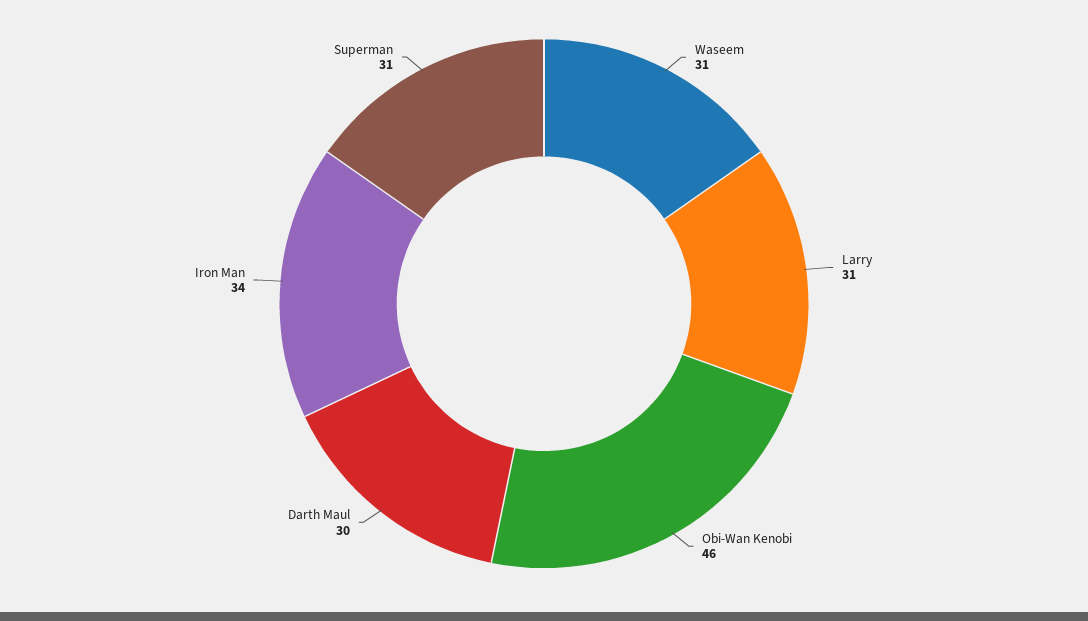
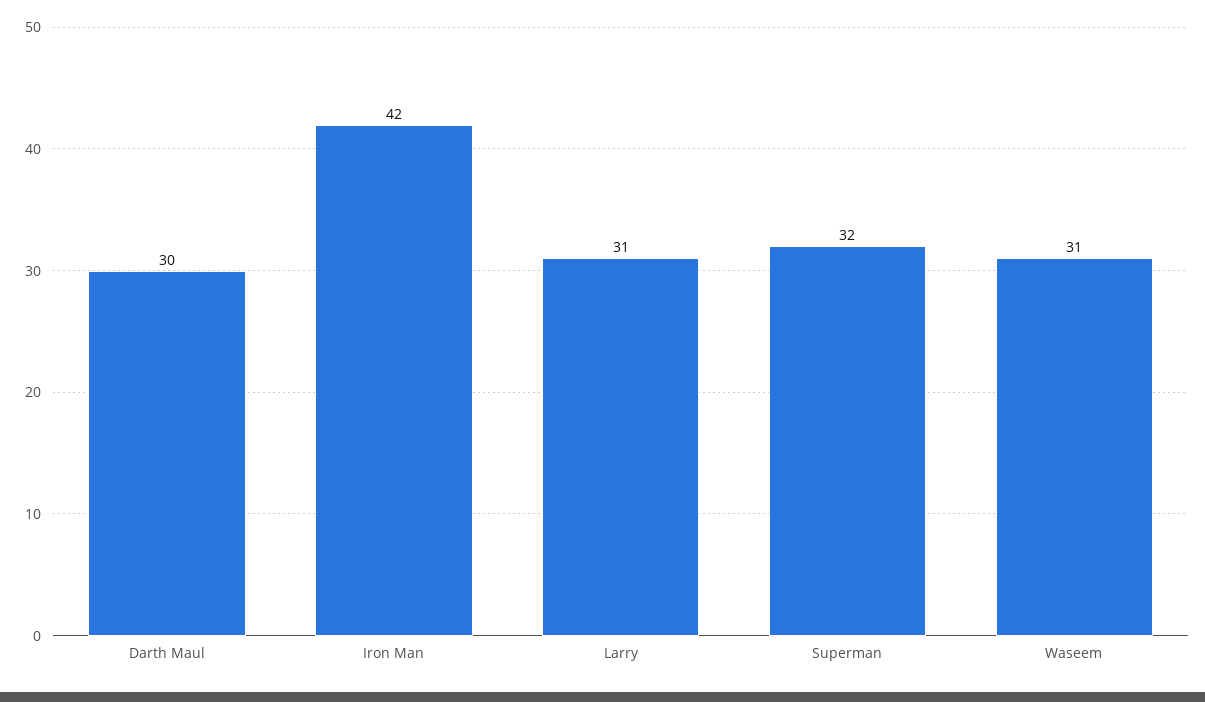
  {
    "Waseem": 31,
    "Larry": 31,
-   "Obi-Wan Kenobi": 46,
    "Darth Maul": 30,
-   "Iron Man": 34,
+   "Iron Man": 42,
-   "Superman": 31
+   "Superman": 32
  }

